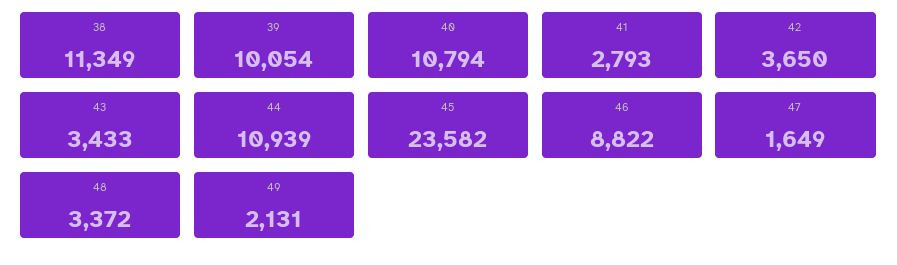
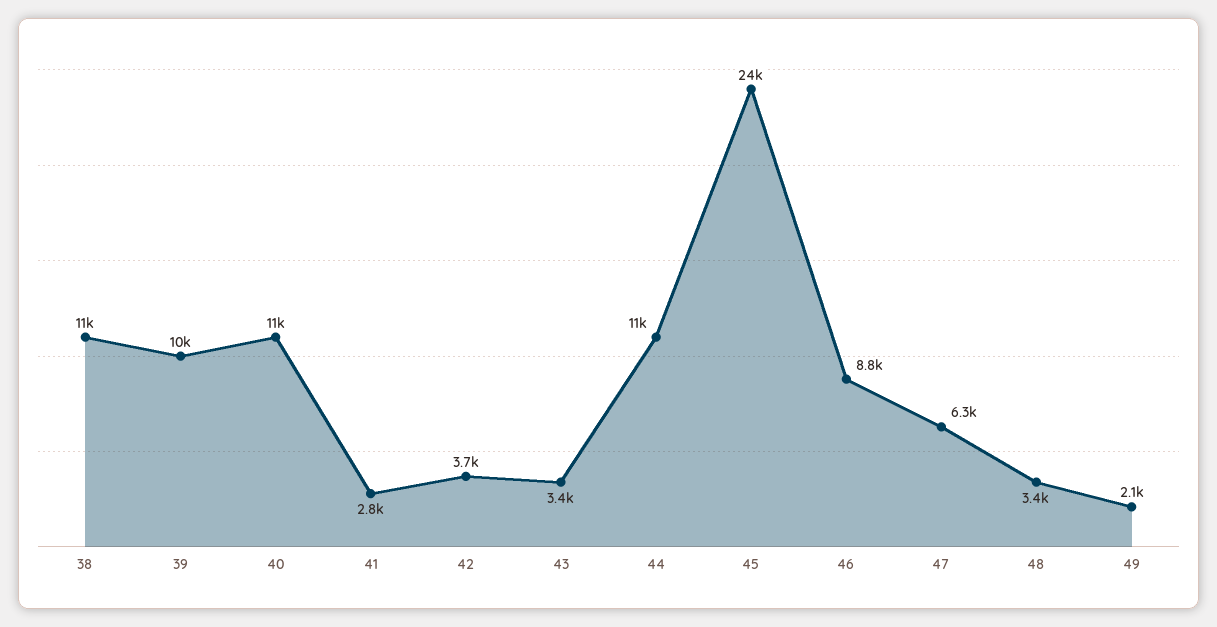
  {
    "38": 11349,
    "39": 10054,
    "40": 10794,
    "41": 2793,
    "42": 3650,
    "43": 3433,
    "44": 10939,
    "45": 23582,
    "46": 8822,
-   "47": 1649,
+   "47": 6300,
    "48": 3372,
    "49": 2131
  }

